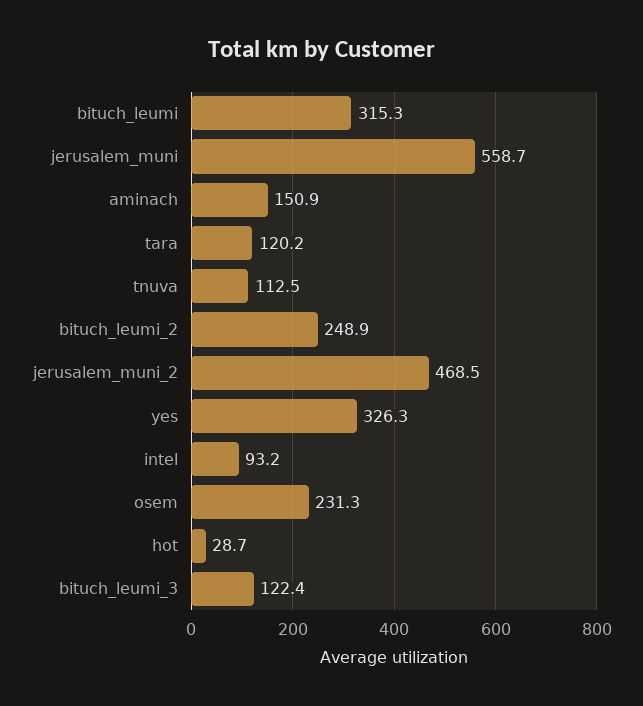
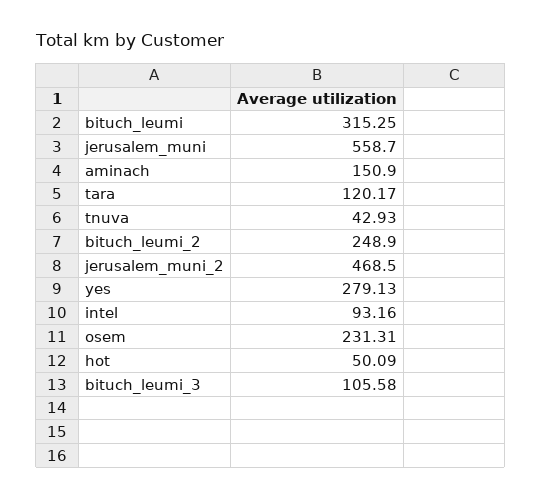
  {
    "bituch_leumi": 315.25,
    "jerusalem_muni": 558.7,
    "aminach": 150.9,
    "tara": 120.17,
-   "tnuva": 112.5,
+   "tnuva": 42.93,
    "bituch_leumi_2": 248.9,
    "jerusalem_muni_2": 468.5,
-   "yes": 326.3,
+   "yes": 279.13,
    "intel": 93.16,
    "osem": 231.31,
-   "hot": 28.7,
+   "hot": 50.09,
-   "bituch_leumi_3": 122.4
+   "bituch_leumi_3": 105.58
  }

